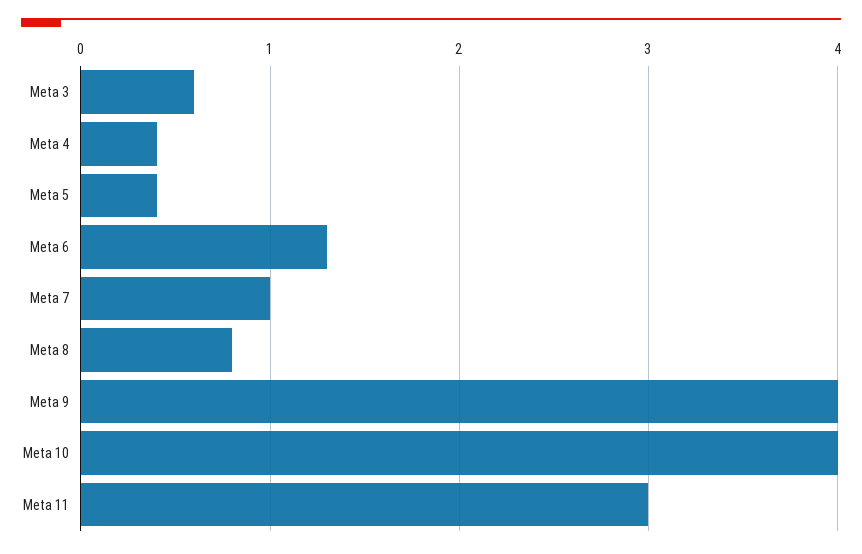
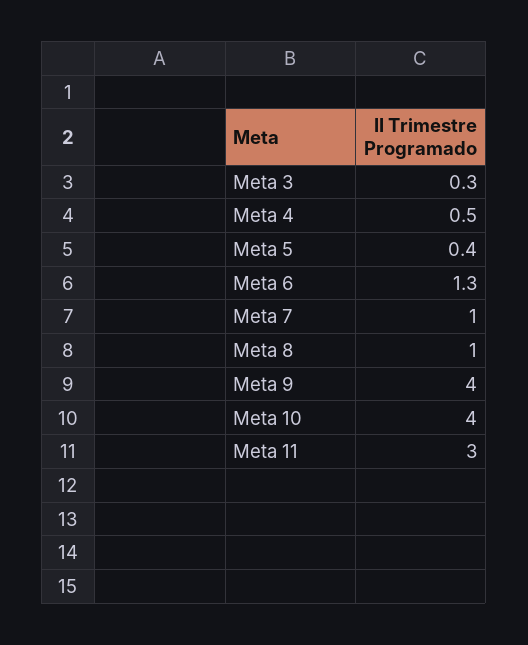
  {
-   "Meta 3": 0.6,
+   "Meta 3": 0.3,
-   "Meta 4": 0.4,
+   "Meta 4": 0.5,
    "Meta 5": 0.4,
    "Meta 6": 1.3,
    "Meta 7": 1,
-   "Meta 8": 0.8,
+   "Meta 8": 1,
    "Meta 9": 4,
    "Meta 10": 4,
    "Meta 11": 3
  }

